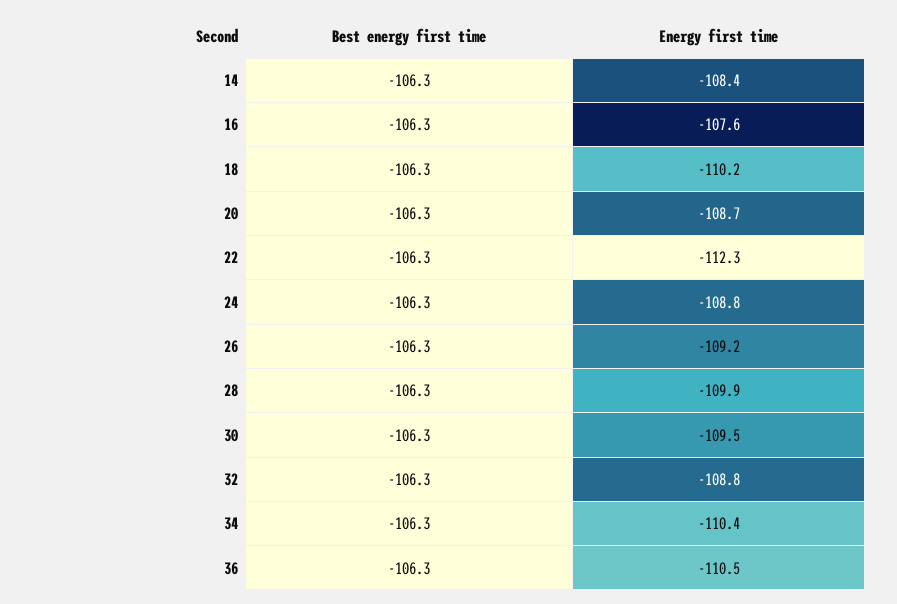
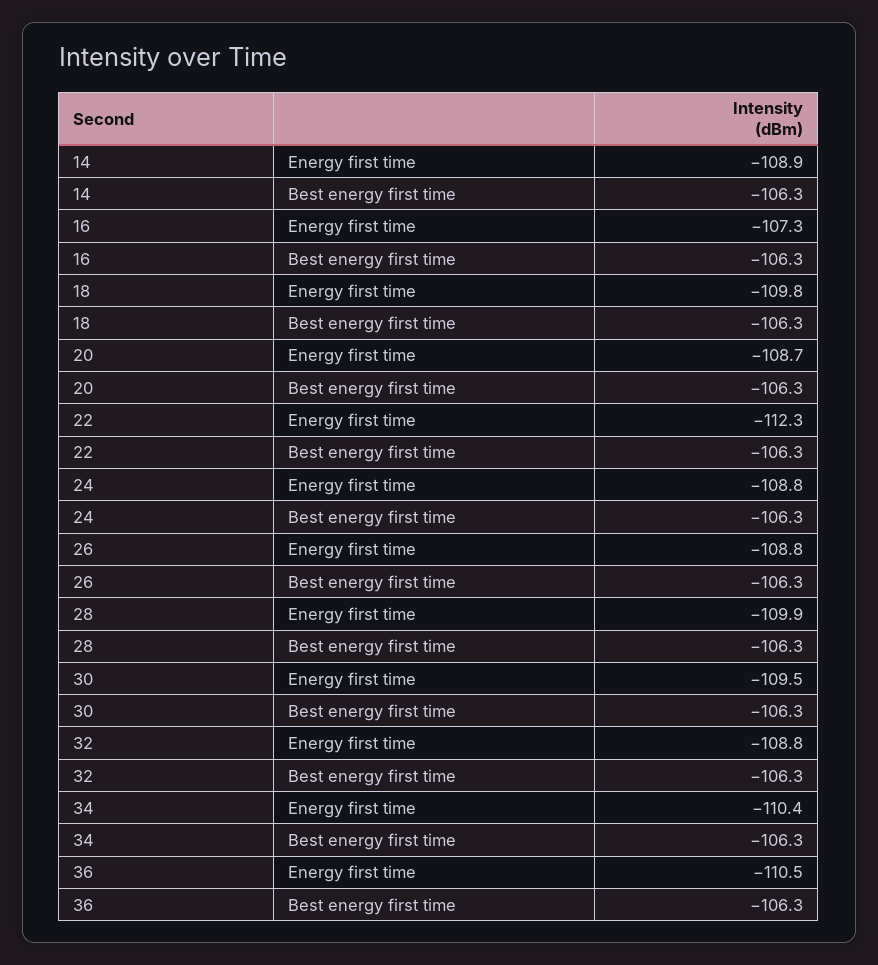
  {
    "Best energy first time": {
      "14": -106.3,
      "16": -106.3,
      "18": -106.3,
      "20": -106.3,
      "22": -106.3,
      "24": -106.3,
      "26": -106.3,
      "28": -106.3,
      "30": -106.3,
      "32": -106.3,
      "34": -106.3,
      "36": -106.3
    },
    "Energy first time": {
-     "14": -108.4,
+     "14": -108.9,
-     "16": -107.6,
+     "16": -107.3,
-     "18": -110.2,
+     "18": -109.8,
      "20": -108.7,
      "22": -112.3,
      "24": -108.8,
-     "26": -109.2,
+     "26": -108.8,
      "28": -109.9,
      "30": -109.5,
      "32": -108.8,
      "34": -110.4,
      "36": -110.5
    }
  }

